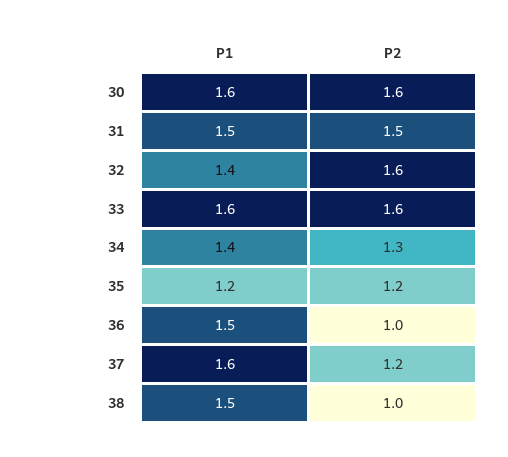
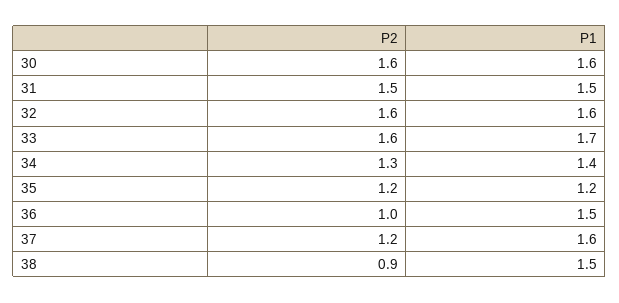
  {
    "P1": {
      "30": 1.6,
      "31": 1.5,
-     "32": 1.4,
+     "32": 1.6,
-     "33": 1.6,
+     "33": 1.7,
      "34": 1.4,
      "35": 1.2,
      "36": 1.5,
      "37": 1.6,
      "38": 1.5
    },
    "P2": {
      "30": 1.6,
      "31": 1.5,
      "32": 1.6,
      "33": 1.6,
      "34": 1.3,
      "35": 1.2,
      "36": 1,
      "37": 1.2,
-     "38": 1
+     "38": 0.9
    }
  }

